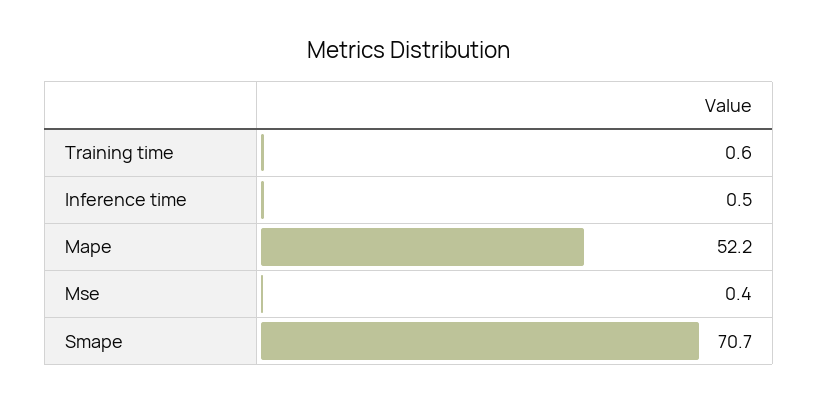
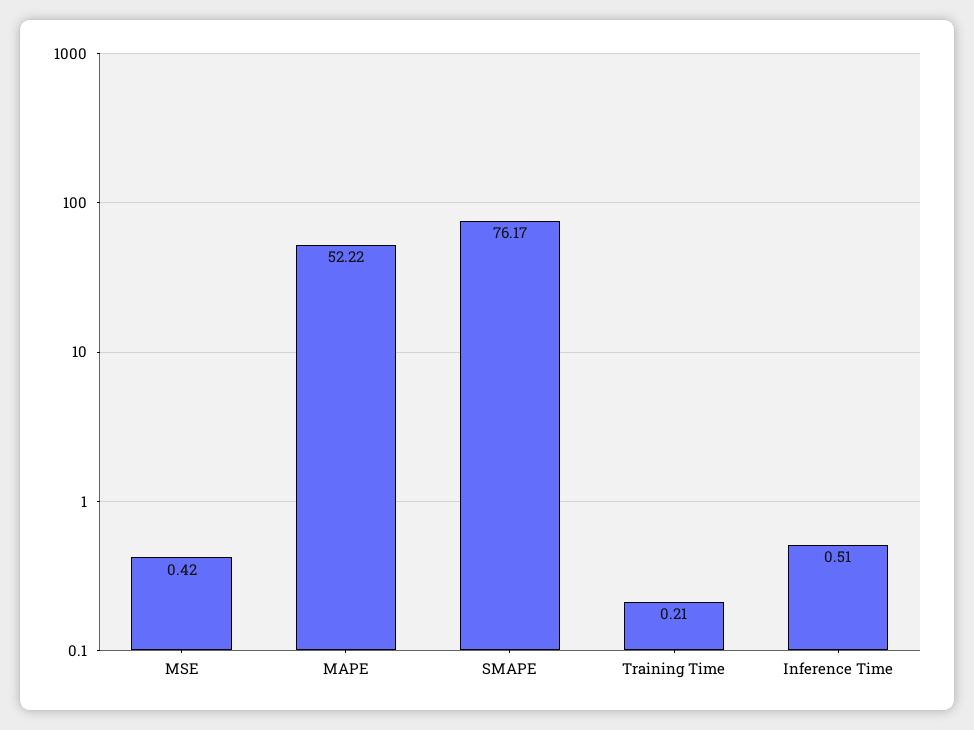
  {
-   "Training time": 0.6,
+   "Training time": 0.21,
    "Inference time": 0.51,
    "Mape": 52.22,
    "Mse": 0.42,
-   "Smape": 70.7
+   "Smape": 76.17
  }

